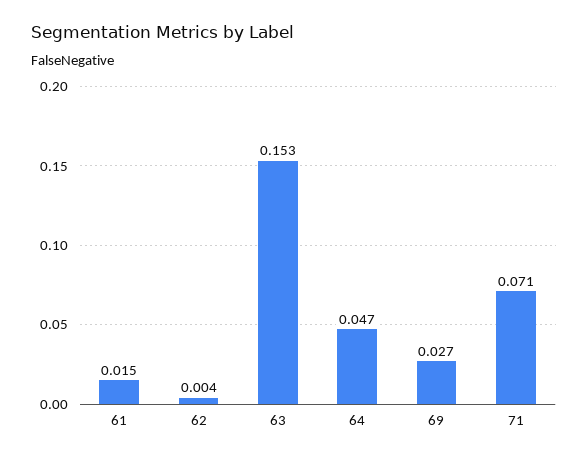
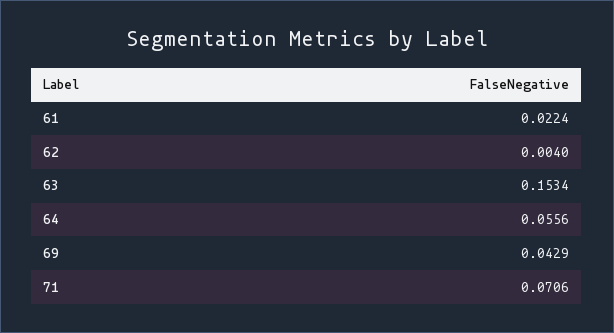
  {
-   "61": 0.015,
+   "61": 0.0224,
    "62": 0.004,
    "63": 0.1534,
-   "64": 0.047,
+   "64": 0.0556,
-   "69": 0.027,
+   "69": 0.0429,
    "71": 0.0706
  }

